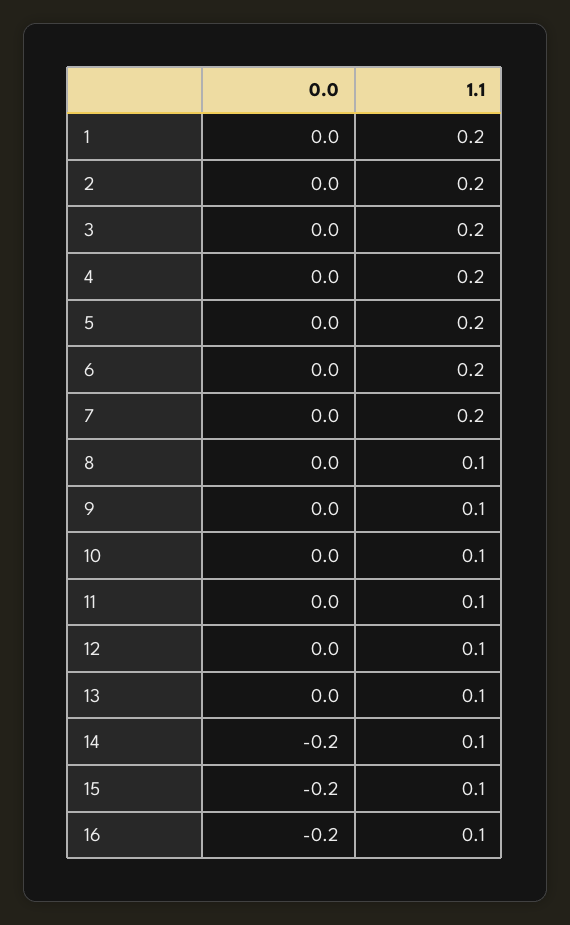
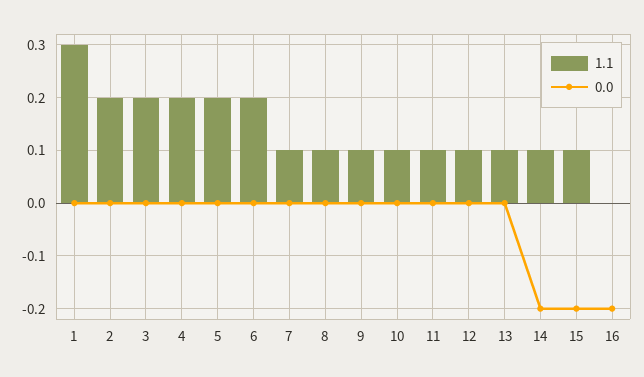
  {
    "0.0": {
      "1": 0,
      "2": 0,
      "3": 0,
      "4": 0,
      "5": 0,
      "6": 0,
      "7": 0,
      "8": 0,
      "9": 0,
      "10": 0,
      "11": 0,
      "12": 0,
      "13": 0,
      "14": -0.2,
      "15": -0.2,
      "16": -0.2
    },
    "1.1": {
-     "1": 0.2,
+     "1": 0.3,
      "2": 0.2,
      "3": 0.2,
      "4": 0.2,
      "5": 0.2,
      "6": 0.2,
-     "7": 0.2,
+     "7": 0.1,
      "8": 0.1,
      "9": 0.1,
      "10": 0.1,
      "11": 0.1,
      "12": 0.1,
      "13": 0.1,
      "14": 0.1,
      "15": 0.1,
-     "16": 0.1
+     "16": 0
    }
  }

